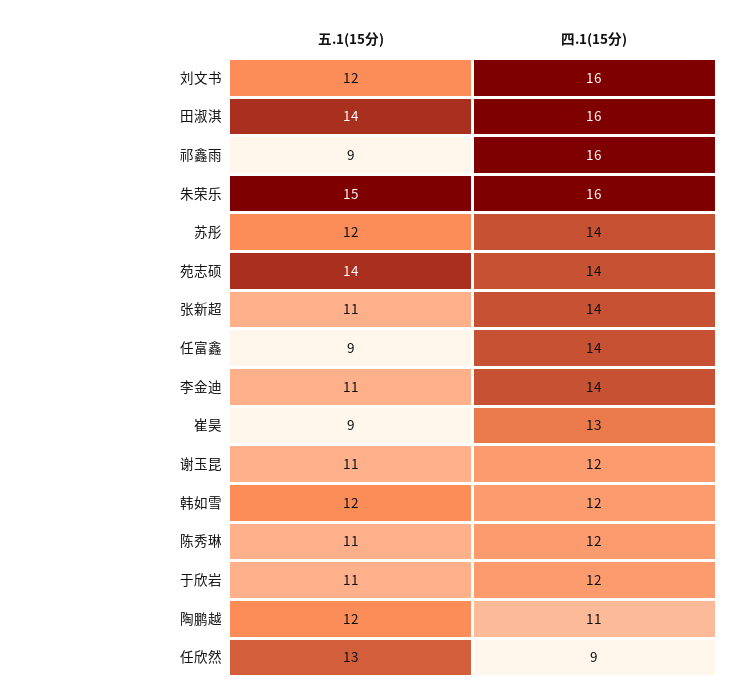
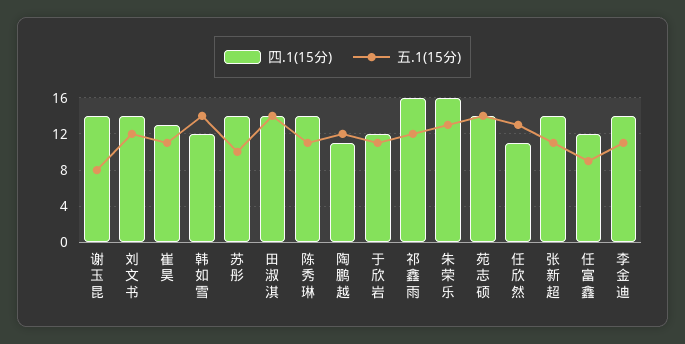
  {
    "五.1(15分)": {
      "刘文书": 12,
      "田淑淇": 14,
-     "祁鑫雨": 9,
+     "祁鑫雨": 12,
-     "朱荣乐": 15,
+     "朱荣乐": 13,
-     "苏彤": 12,
+     "苏彤": 10,
      "苑志硕": 14,
      "张新超": 11,
      "任富鑫": 9,
      "李金迪": 11,
-     "崔昊": 9,
+     "崔昊": 11,
-     "谢玉昆": 11,
+     "谢玉昆": 8,
-     "韩如雪": 12,
+     "韩如雪": 14,
      "陈秀琳": 11,
      "于欣岩": 11,
      "陶鹏越": 12,
      "任欣然": 13
    },
    "四.1(15分)": {
-     "刘文书": 16,
+     "刘文书": 14,
-     "田淑淇": 16,
+     "田淑淇": 14,
      "祁鑫雨": 16,
      "朱荣乐": 16,
      "苏彤": 14,
      "苑志硕": 14,
      "张新超": 14,
-     "任富鑫": 14,
+     "任富鑫": 12,
      "李金迪": 14,
      "崔昊": 13,
-     "谢玉昆": 12,
+     "谢玉昆": 14,
      "韩如雪": 12,
-     "陈秀琳": 12,
+     "陈秀琳": 14,
      "于欣岩": 12,
      "陶鹏越": 11,
-     "任欣然": 9
+     "任欣然": 11
    }
  }

